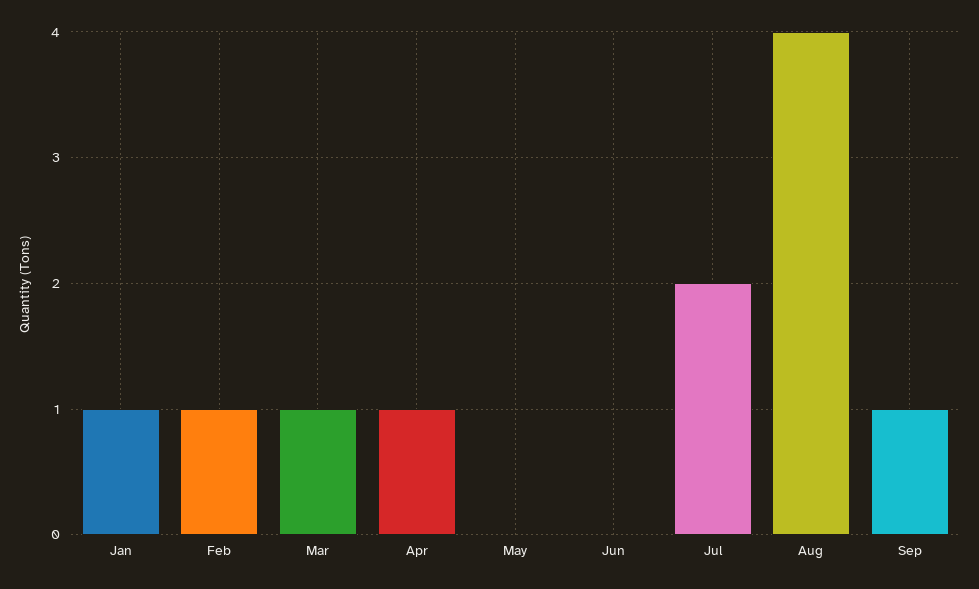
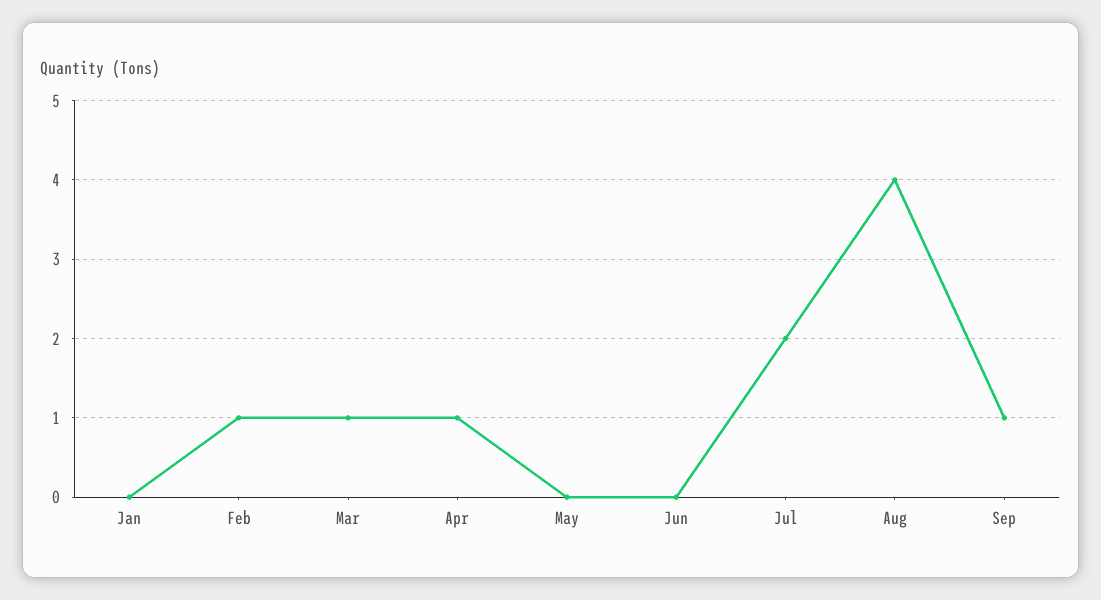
  {
-   "Jan": 1,
+   "Jan": 0,
    "Feb": 1,
    "Mar": 1,
    "Apr": 1,
    "May": 0,
    "Jun": 0,
    "Jul": 2,
    "Aug": 4,
    "Sep": 1
  }

